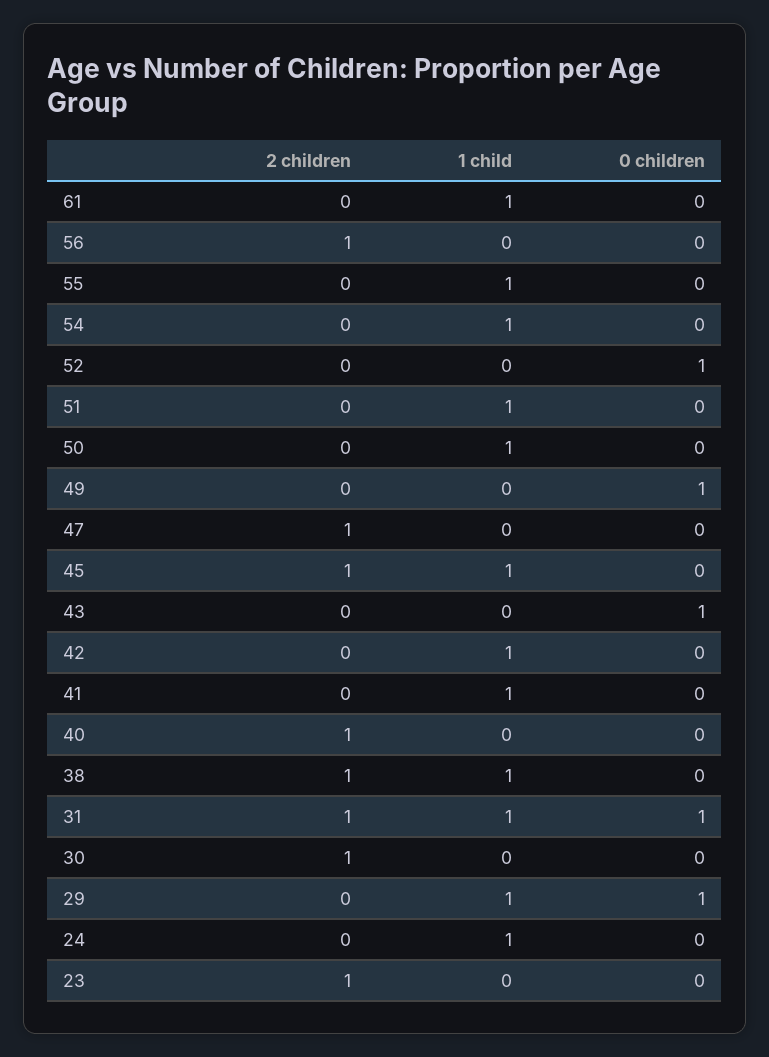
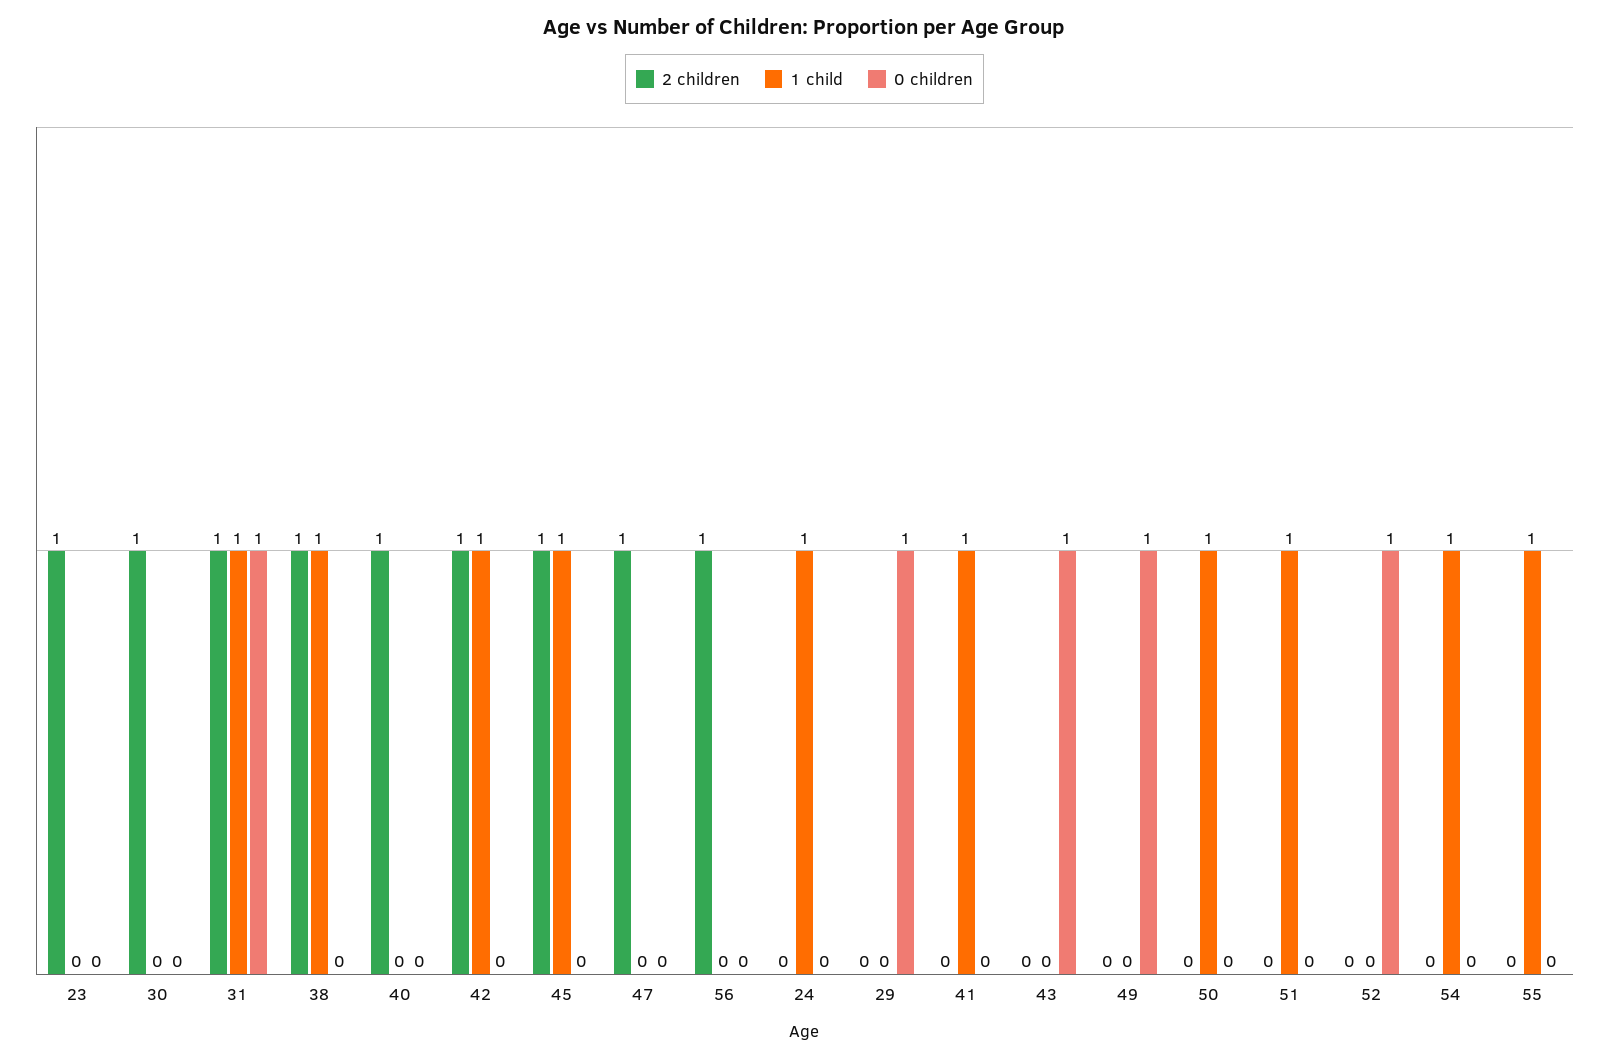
  {
    "2 children": {
-     "61": 0,
      "56": 1,
      "55": 0,
      "54": 0,
      "52": 0,
      "51": 0,
      "50": 0,
      "49": 0,
      "47": 1,
      "45": 1,
      "43": 0,
-     "42": 0,
+     "42": 1,
      "41": 0,
      "40": 1,
      "38": 1,
      "31": 1,
      "30": 1,
      "29": 0,
      "24": 0,
      "23": 1
    },
    "1 child": {
-     "61": 1,
      "56": 0,
      "55": 1,
      "54": 1,
      "52": 0,
      "51": 1,
      "50": 1,
      "49": 0,
      "47": 0,
      "45": 1,
      "43": 0,
      "42": 1,
      "41": 1,
      "40": 0,
      "38": 1,
      "31": 1,
      "30": 0,
-     "29": 1,
+     "29": 0,
      "24": 1,
      "23": 0
    },
    "0 children": {
-     "61": 0,
      "56": 0,
      "55": 0,
      "54": 0,
      "52": 1,
      "51": 0,
      "50": 0,
      "49": 1,
      "47": 0,
      "45": 0,
      "43": 1,
      "42": 0,
      "41": 0,
      "40": 0,
      "38": 0,
      "31": 1,
      "30": 0,
      "29": 1,
      "24": 0,
      "23": 0
    }
  }

